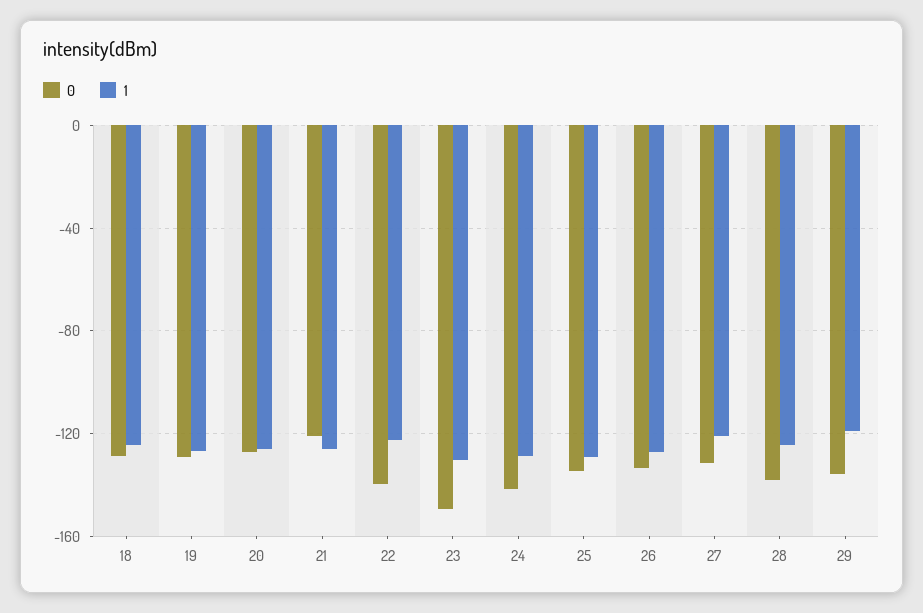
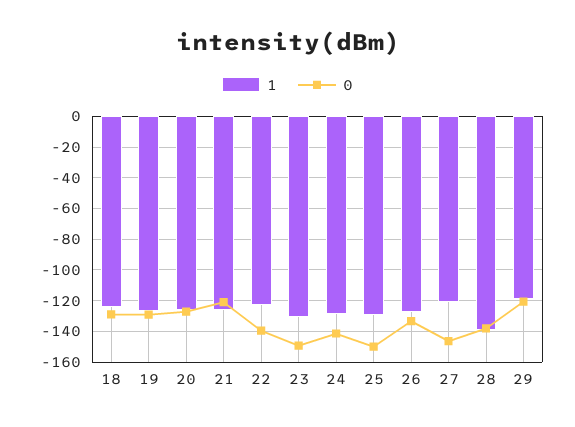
  {
    "0": {
      "18": -130,
      "19": -130,
      "20": -125,
      "21": -120,
      "22": -140,
      "23": -150,
      "24": -140,
-     "25": -135,
+     "25": -150,
      "26": -135,
-     "27": -130,
+     "27": -145,
      "28": -140,
-     "29": -135
+     "29": -120
    },
    "1": {
      "18": -125,
      "19": -125,
      "20": -125,
      "21": -125,
      "22": -125,
      "23": -130,
      "24": -130,
      "25": -130,
      "26": -125,
      "27": -120,
-     "28": -125,
+     "28": -140,
      "29": -120
    }
  }

